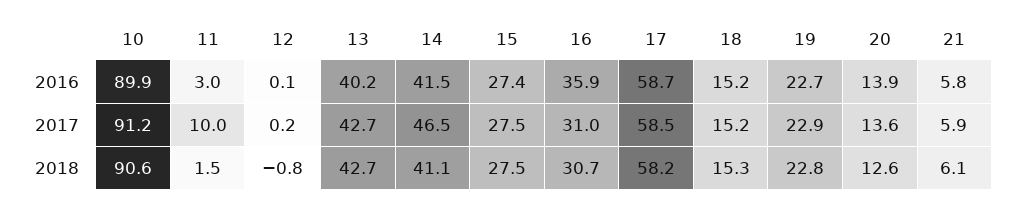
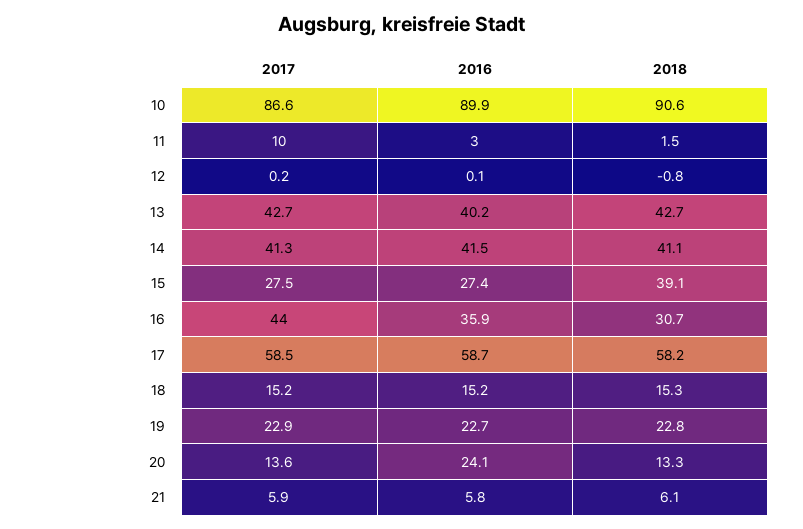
  {
    "10": {
      "2016": 89.9,
-     "2017": 91.2,
+     "2017": 86.6,
      "2018": 90.6
    },
    "11": {
      "2016": 3,
      "2017": 10,
      "2018": 1.5
    },
    "12": {
      "2016": 0.1,
      "2017": 0.2,
      "2018": -0.8
    },
    "13": {
      "2016": 40.2,
      "2017": 42.7,
      "2018": 42.7
    },
    "14": {
      "2016": 41.5,
-     "2017": 46.5,
+     "2017": 41.3,
      "2018": 41.1
    },
    "15": {
      "2016": 27.4,
      "2017": 27.5,
-     "2018": 27.5
+     "2018": 39.1
    },
    "16": {
      "2016": 35.9,
-     "2017": 31,
+     "2017": 44,
      "2018": 30.7
    },
    "17": {
      "2016": 58.7,
      "2017": 58.5,
      "2018": 58.2
    },
    "18": {
      "2016": 15.2,
      "2017": 15.2,
      "2018": 15.3
    },
    "19": {
      "2016": 22.7,
      "2017": 22.9,
      "2018": 22.8
    },
    "20": {
-     "2016": 13.9,
+     "2016": 24.1,
      "2017": 13.6,
-     "2018": 12.6
+     "2018": 13.3
    },
    "21": {
      "2016": 5.8,
      "2017": 5.9,
      "2018": 6.1
    }
  }

